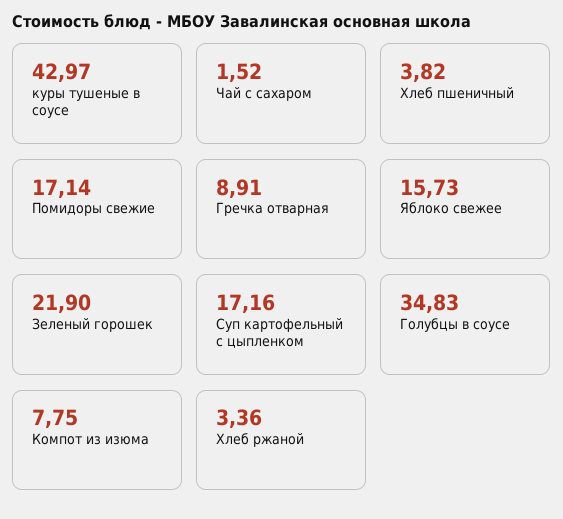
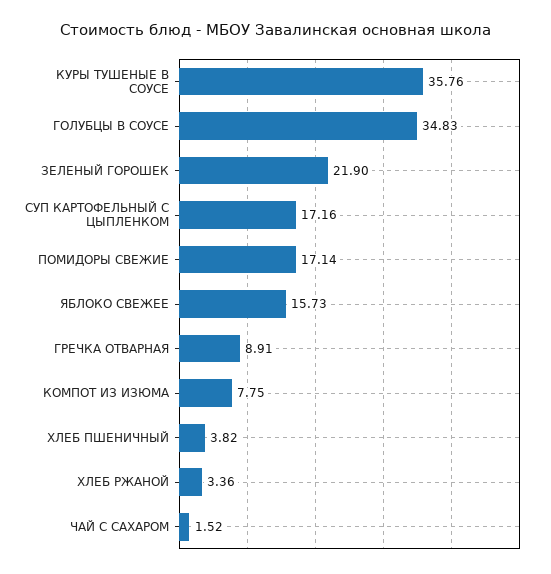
  {
-   "куры тушеные в соусе": 42.97,
+   "куры тушеные в соусе": 35.76,
    "Чай с сахаром": 1.52,
    "Хлеб пшеничный": 3.82,
    "Помидоры свежие": 17.14,
    "Гречка отварная": 8.91,
    "Яблоко свежее": 15.73,
    "Зеленый горошек": 21.9,
    "Суп картофельный с цыпленком": 17.16,
    "Голубцы в соусе": 34.83,
    "Компот из изюма": 7.75,
    "Хлеб ржаной": 3.36
  }

